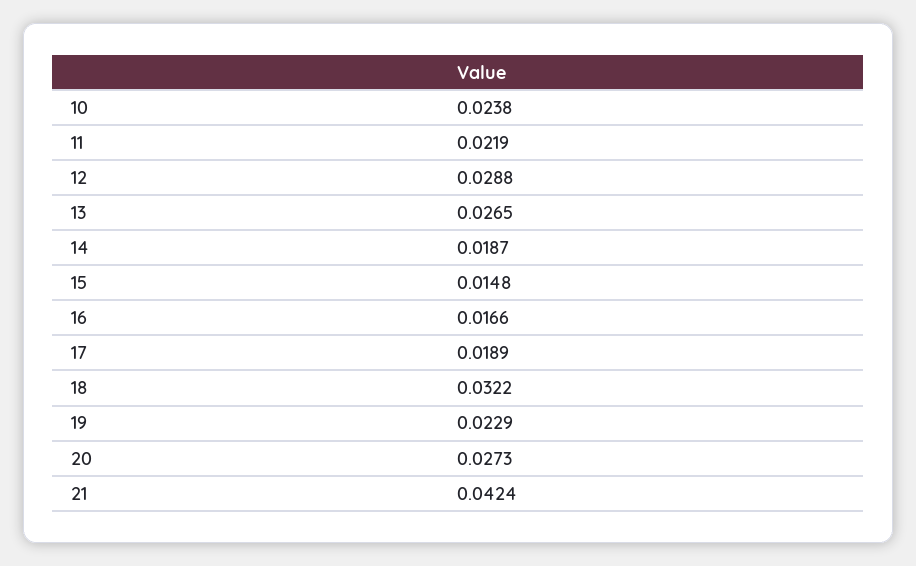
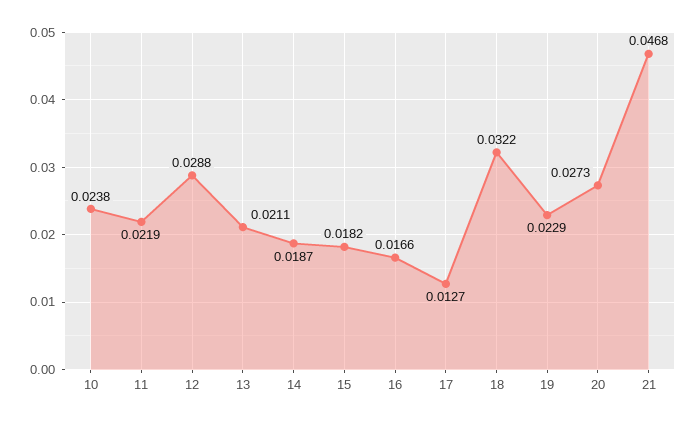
  {
    "10": 0.0238,
    "11": 0.0219,
    "12": 0.0288,
-   "13": 0.0265,
+   "13": 0.0211,
    "14": 0.0187,
-   "15": 0.0148,
+   "15": 0.0182,
    "16": 0.0166,
-   "17": 0.0189,
+   "17": 0.0127,
    "18": 0.0322,
    "19": 0.0229,
    "20": 0.0273,
-   "21": 0.0424
+   "21": 0.0468
  }

